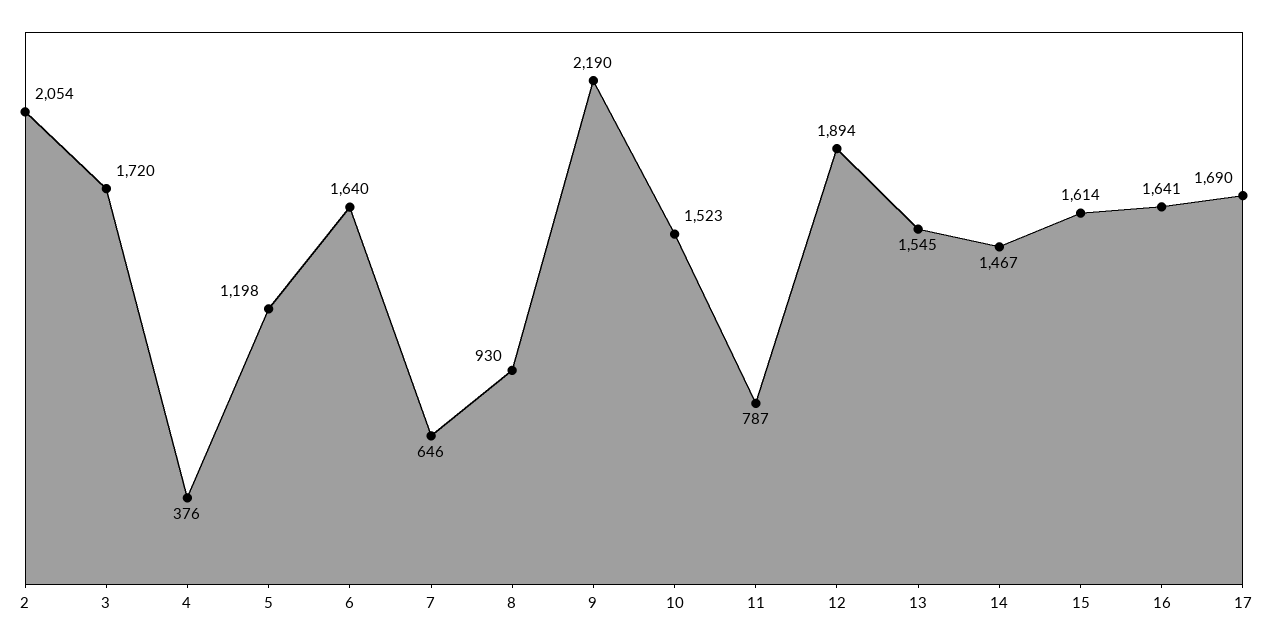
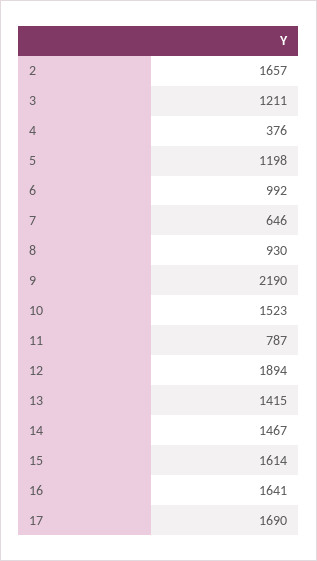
  {
-   "2": 2054,
+   "2": 1657,
-   "3": 1720,
+   "3": 1211,
    "4": 376,
    "5": 1198,
-   "6": 1640,
+   "6": 992,
    "7": 646,
    "8": 930,
    "9": 2190,
    "10": 1523,
    "11": 787,
    "12": 1894,
-   "13": 1545,
+   "13": 1415,
    "14": 1467,
    "15": 1614,
    "16": 1641,
    "17": 1690
  }

